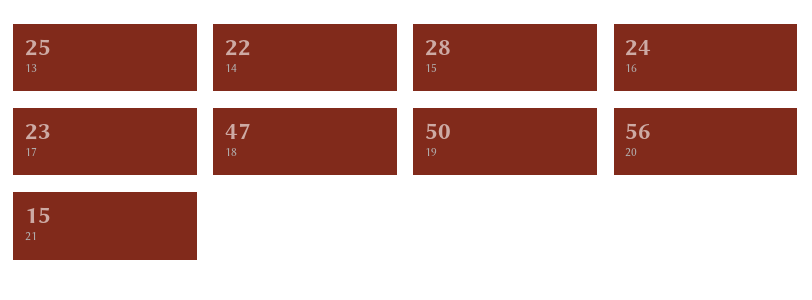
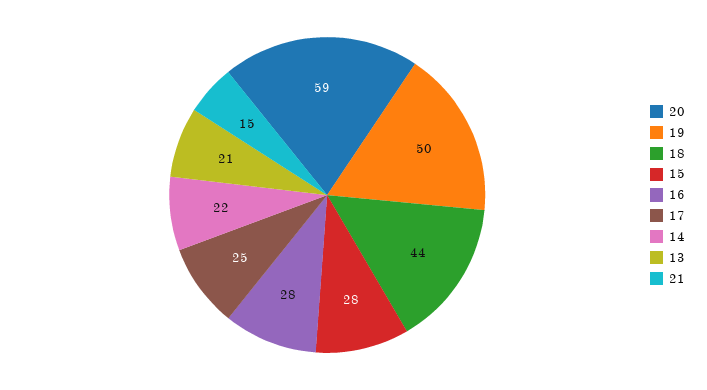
  {
-   "13": 25,
+   "13": 21,
    "14": 22,
    "15": 28,
-   "16": 24,
+   "16": 28,
-   "17": 23,
+   "17": 25,
-   "18": 47,
+   "18": 44,
    "19": 50,
-   "20": 56,
+   "20": 59,
    "21": 15
  }

